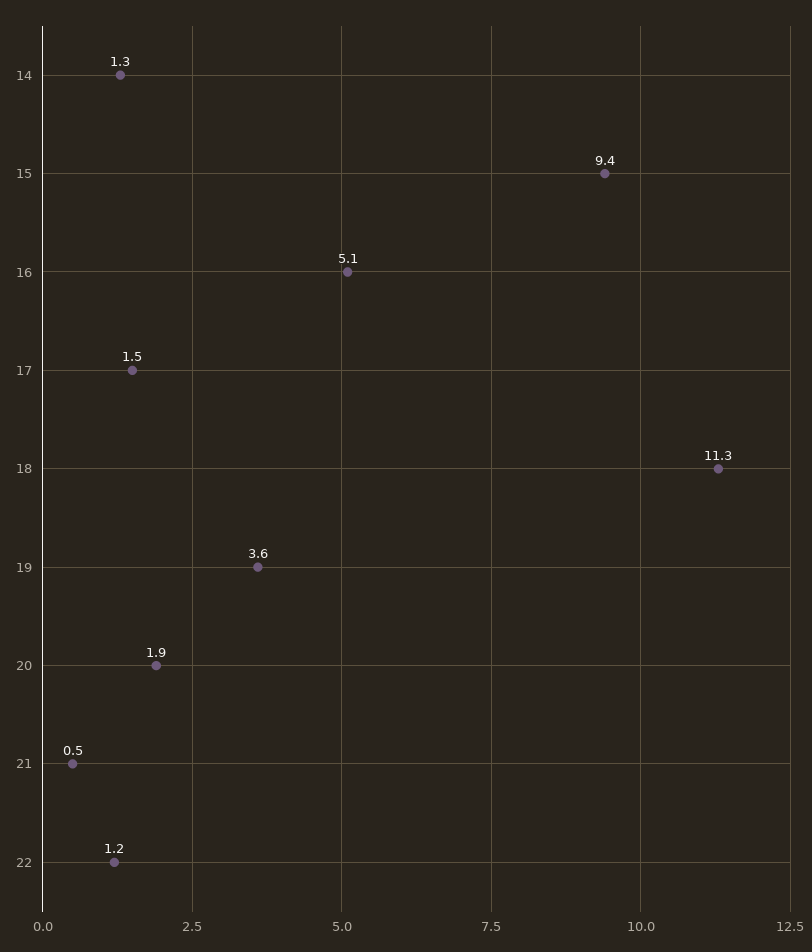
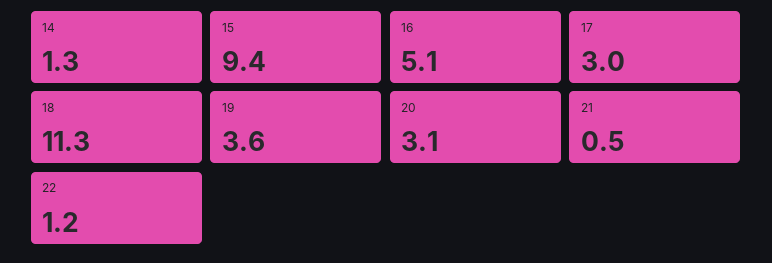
  {
    "14": 1.3,
    "15": 9.4,
    "16": 5.1,
-   "17": 1.5,
+   "17": 3,
    "18": 11.3,
    "19": 3.6,
-   "20": 1.9,
+   "20": 3.1,
    "21": 0.5,
    "22": 1.2
  }

